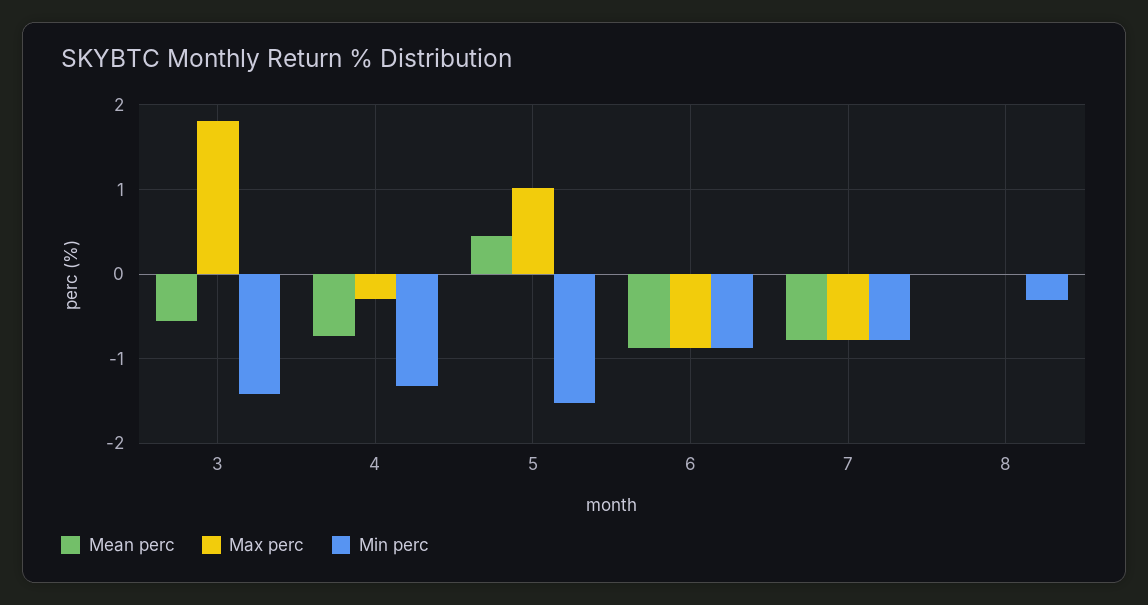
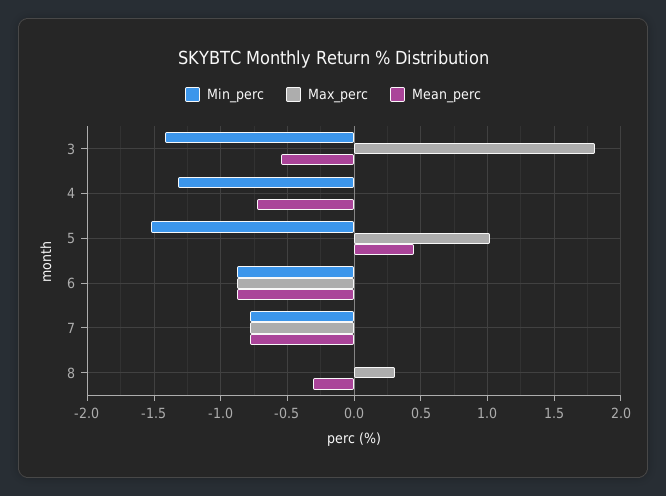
  {
    "Mean perc": {
      "3": -0.55,
      "4": -0.75,
      "5": 0.45,
      "6": -0.9,
      "7": -0.8,
-     "8": 0
+     "8": -0.3
    },
    "Max perc": {
      "3": 1.8,
-     "4": -0.3,
+     "4": 0,
      "5": 1,
      "6": -0.9,
      "7": -0.8,
-     "8": 0
+     "8": 0.3
    },
    "Min perc": {
      "3": -1.4,
      "4": -1.3,
      "5": -1.5,
      "6": -0.9,
      "7": -0.8,
-     "8": -0.3
+     "8": 0
    }
  }

